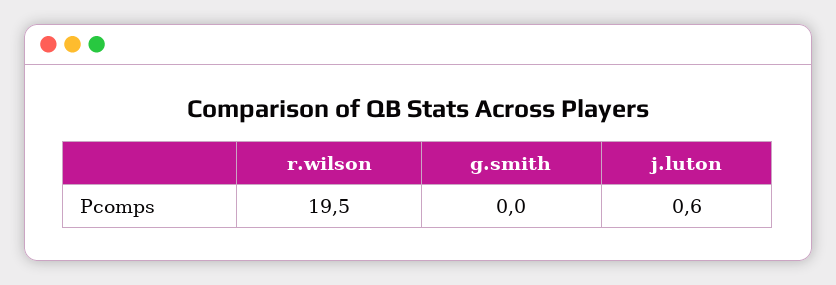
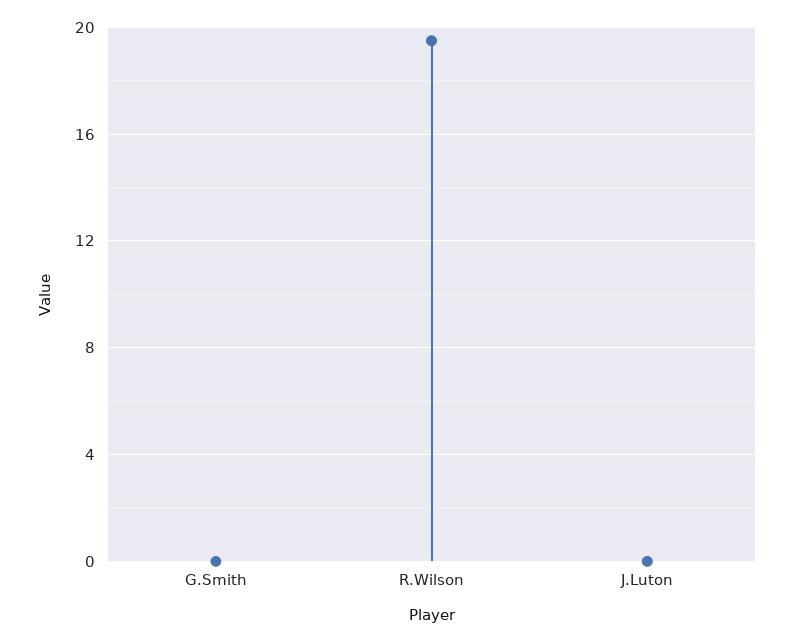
  {
    "r.wilson": 19.5,
    "g.smith": 0,
-   "j.luton": 0.6
+   "j.luton": 0
  }

